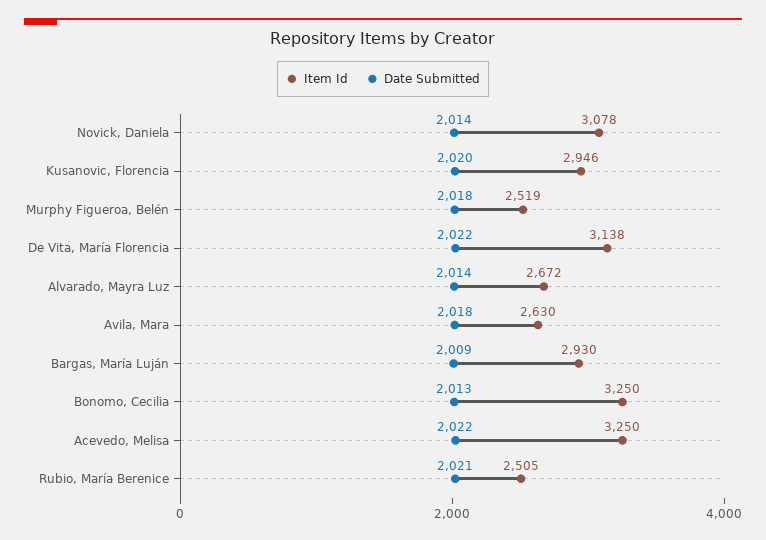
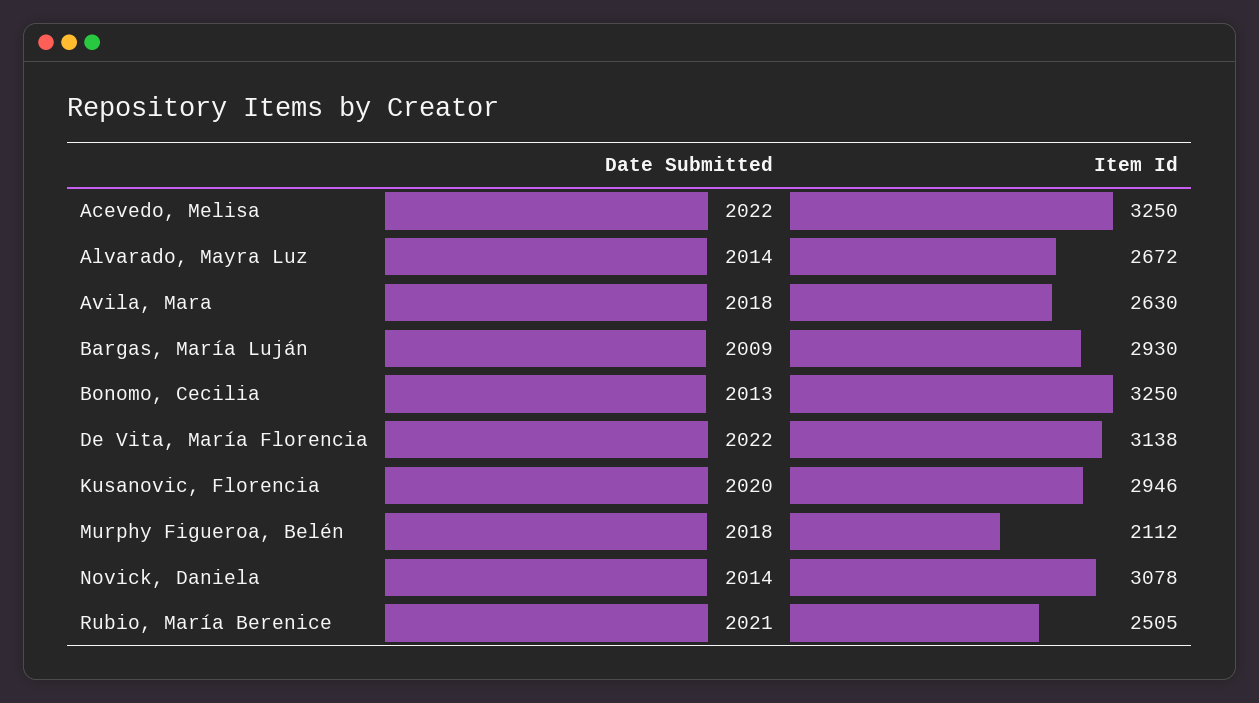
  {
    "Item Id": {
      "Novick, Daniela": 3078,
      "Kusanovic, Florencia": 2946,
-     "Murphy Figueroa, Belén": 2519,
+     "Murphy Figueroa, Belén": 2112,
      "De Vita, María Florencia": 3138,
      "Alvarado, Mayra Luz": 2672,
      "Avila, Mara": 2630,
      "Bargas, María Luján": 2930,
      "Bonomo, Cecilia": 3250,
      "Acevedo, Melisa": 3250,
      "Rubio, María Berenice": 2505
    },
    "Date Submitted": {
      "Novick, Daniela": 2014,
      "Kusanovic, Florencia": 2020,
      "Murphy Figueroa, Belén": 2018,
      "De Vita, María Florencia": 2022,
      "Alvarado, Mayra Luz": 2014,
      "Avila, Mara": 2018,
      "Bargas, María Luján": 2009,
      "Bonomo, Cecilia": 2013,
      "Acevedo, Melisa": 2022,
      "Rubio, María Berenice": 2021
    }
  }

